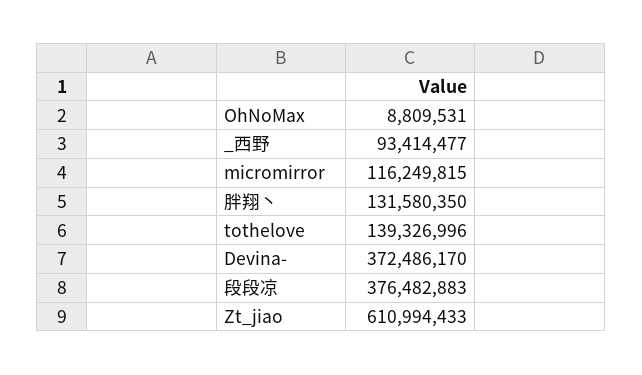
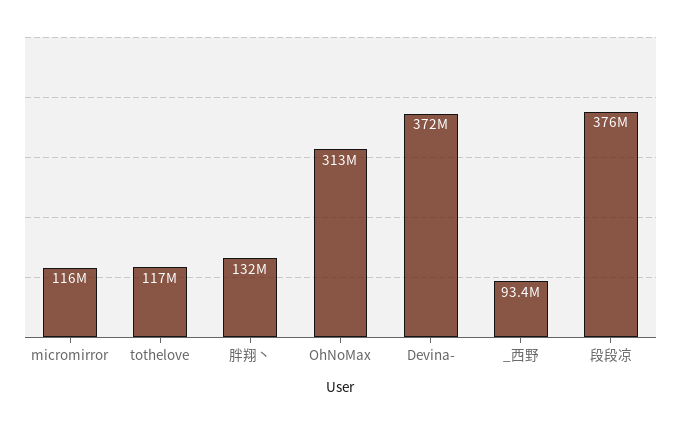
  {
-   "OhNoMax": 8809531,
+   "OhNoMax": 313000000,
    "_西野": 93414477,
    "micromirror": 116249815,
    "胖翔丶": 131580350,
-   "tothelove": 139326996,
+   "tothelove": 117000000,
    "Devina-": 372486170,
-   "段段凉": 376482883,
+   "段段凉": 376482883
-   "Zt_jiao": 610994433
  }

